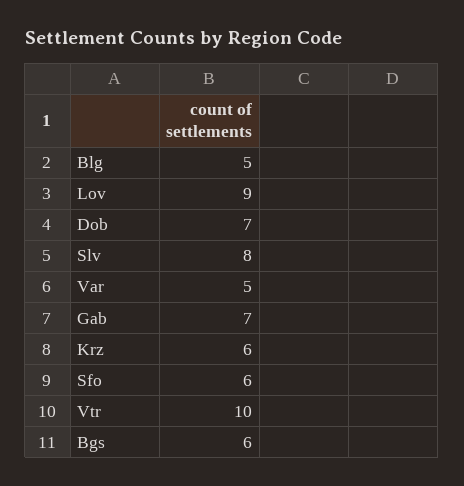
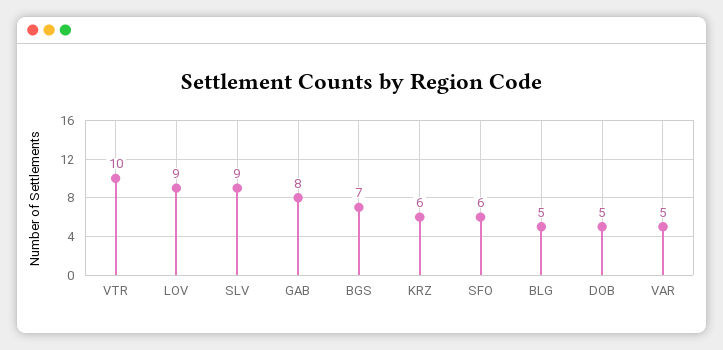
  {
    "Blg": 5,
    "Lov": 9,
-   "Dob": 7,
+   "Dob": 5,
-   "Slv": 8,
+   "Slv": 9,
    "Var": 5,
-   "Gab": 7,
+   "Gab": 8,
    "Krz": 6,
    "Sfo": 6,
    "Vtr": 10,
-   "Bgs": 6
+   "Bgs": 7
  }

